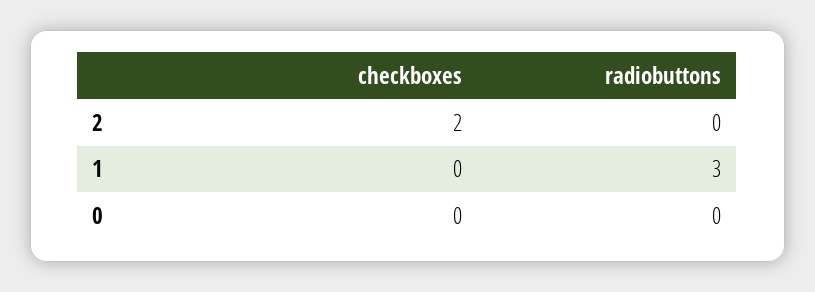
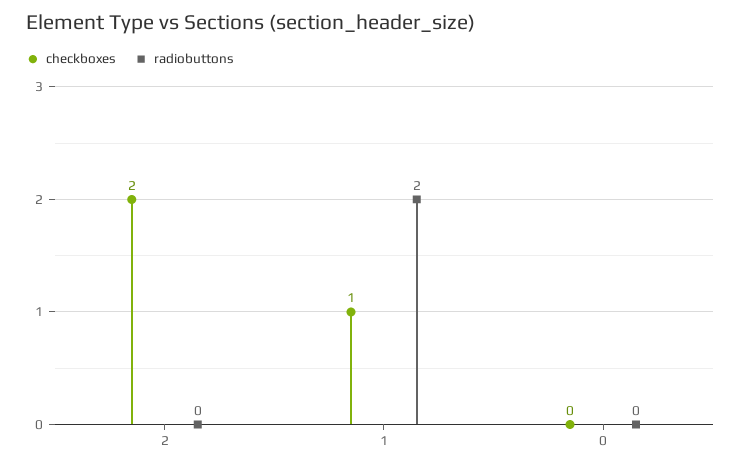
  {
    "checkboxes": {
      "2": 2,
-     "1": 0,
+     "1": 1,
      "0": 0
    },
    "radiobuttons": {
      "2": 0,
-     "1": 3,
+     "1": 2,
      "0": 0
    }
  }

